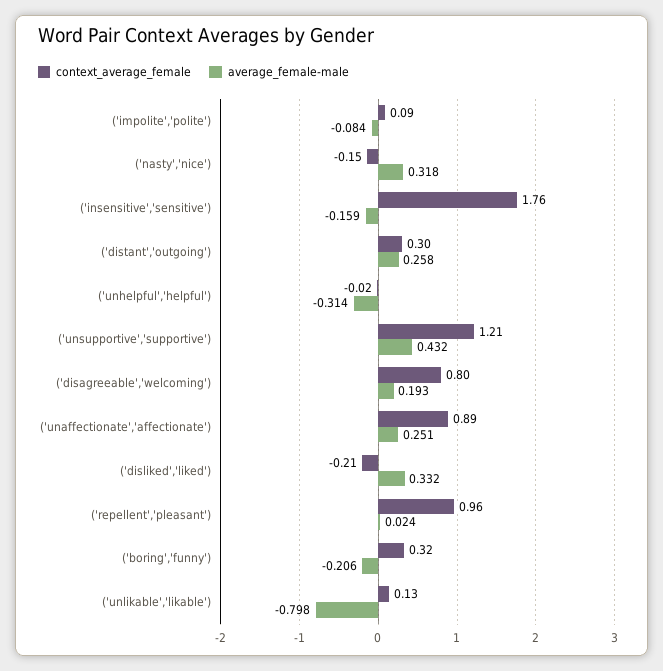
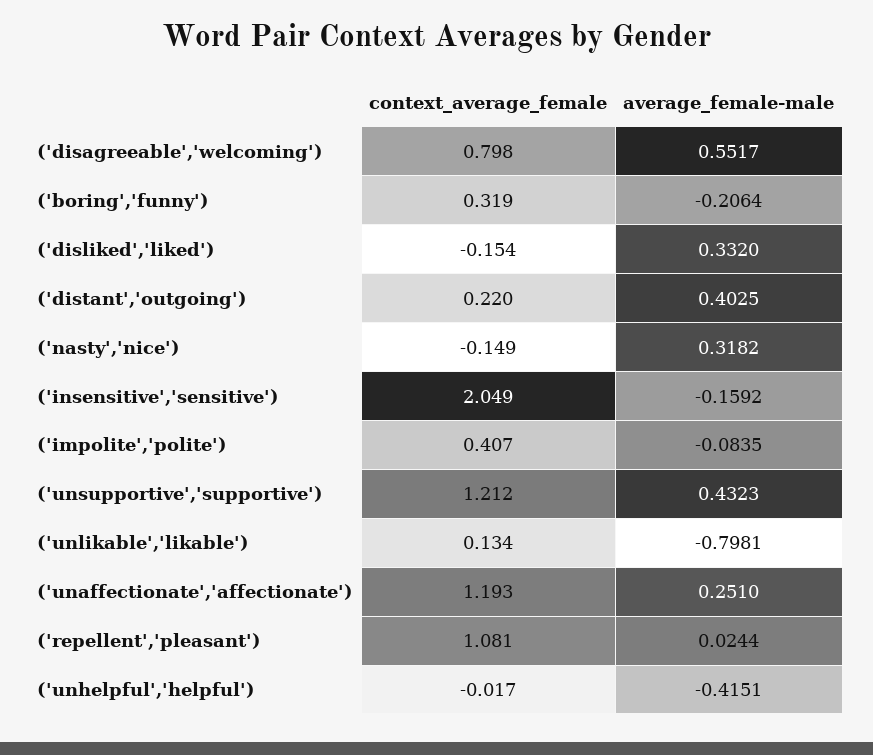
  {
    "context_average_female": {
-     "('impolite','polite')": 0.09,
+     "('impolite','polite')": 0.407,
      "('nasty','nice')": -0.149,
-     "('insensitive','sensitive')": 1.76,
+     "('insensitive','sensitive')": 2.049,
-     "('distant','outgoing')": 0.3,
+     "('distant','outgoing')": 0.22,
      "('unhelpful','helpful')": -0.017,
      "('unsupportive','supportive')": 1.212,
      "('disagreeable','welcoming')": 0.798,
-     "('unaffectionate','affectionate')": 0.89,
+     "('unaffectionate','affectionate')": 1.193,
-     "('disliked','liked')": -0.21,
+     "('disliked','liked')": -0.154,
-     "('repellent','pleasant')": 0.96,
+     "('repellent','pleasant')": 1.081,
      "('boring','funny')": 0.319,
      "('unlikable','likable')": 0.134
    },
    "average_female-male": {
      "('impolite','polite')": -0.0835,
      "('nasty','nice')": 0.3182,
      "('insensitive','sensitive')": -0.1592,
-     "('distant','outgoing')": 0.258,
+     "('distant','outgoing')": 0.4025,
-     "('unhelpful','helpful')": -0.314,
+     "('unhelpful','helpful')": -0.4151,
      "('unsupportive','supportive')": 0.4323,
-     "('disagreeable','welcoming')": 0.193,
+     "('disagreeable','welcoming')": 0.5517,
      "('unaffectionate','affectionate')": 0.251,
      "('disliked','liked')": 0.332,
      "('repellent','pleasant')": 0.0244,
      "('boring','funny')": -0.2064,
      "('unlikable','likable')": -0.7981
    }
  }

